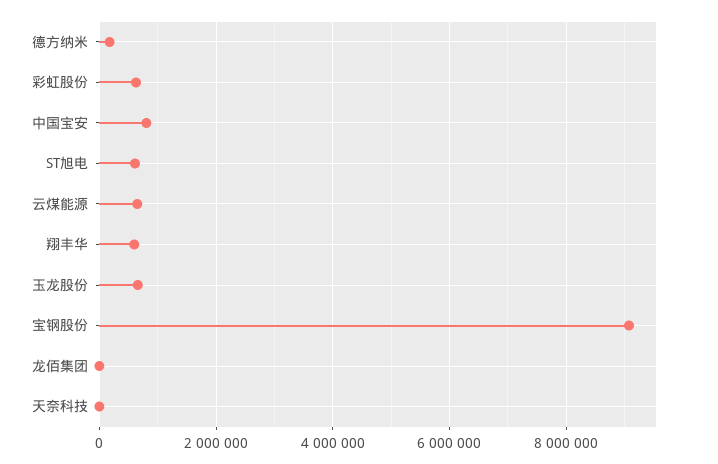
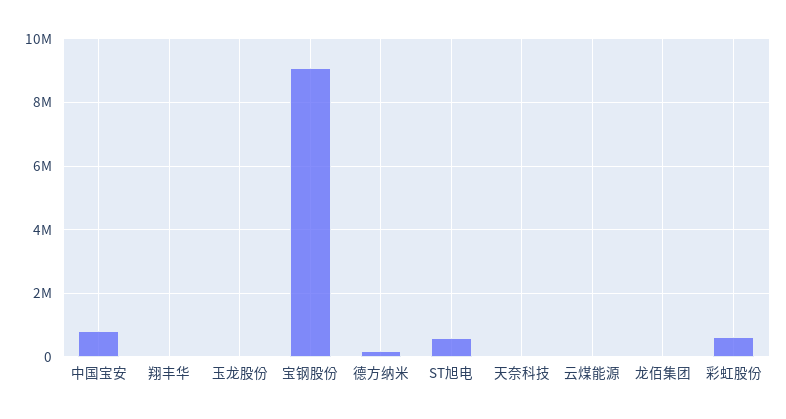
  {
    "德方纳米": 200000,
    "彩虹股份": 600000,
    "中国宝安": 800000,
    "ST旭电": 600000,
-   "云煤能源": 600000,
+   "云煤能源": 0,
-   "翔丰华": 600000,
+   "翔丰华": 0,
-   "玉龙股份": 600000,
+   "玉龙股份": 0,
    "宝钢股份": 9000000,
    "龙佰集团": 0,
    "天奈科技": 0
  }

